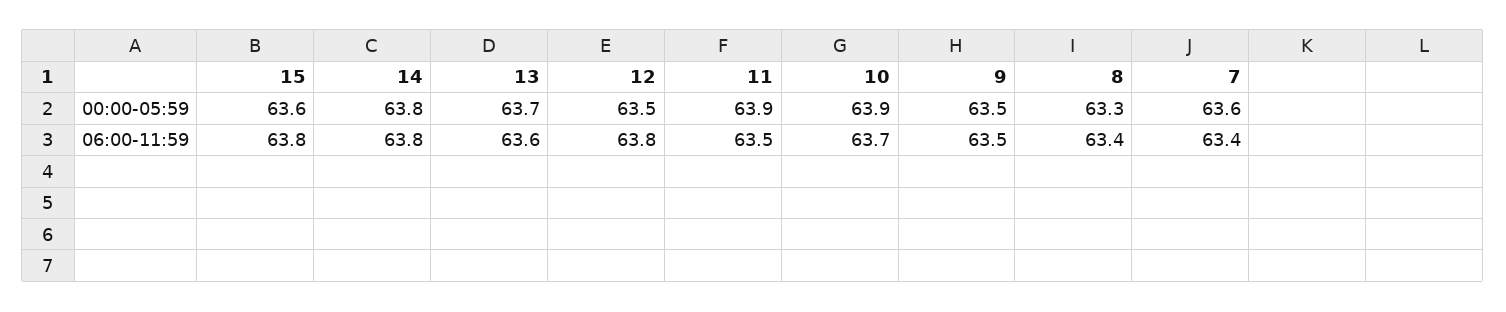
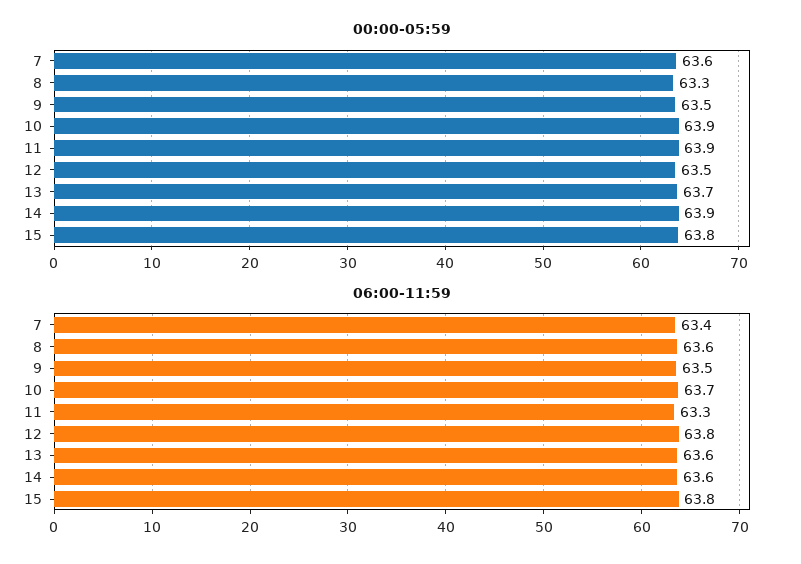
  {
    "00:00-05:59": {
-     "15": 63.6,
+     "15": 63.8,
-     "14": 63.8,
+     "14": 63.9,
      "13": 63.7,
      "12": 63.5,
      "11": 63.9,
      "10": 63.9,
      "9": 63.5,
      "8": 63.3,
      "7": 63.6
    },
    "06:00-11:59": {
      "15": 63.8,
-     "14": 63.8,
+     "14": 63.6,
      "13": 63.6,
      "12": 63.8,
-     "11": 63.5,
+     "11": 63.3,
      "10": 63.7,
      "9": 63.5,
-     "8": 63.4,
+     "8": 63.6,
      "7": 63.4
    }
  }

